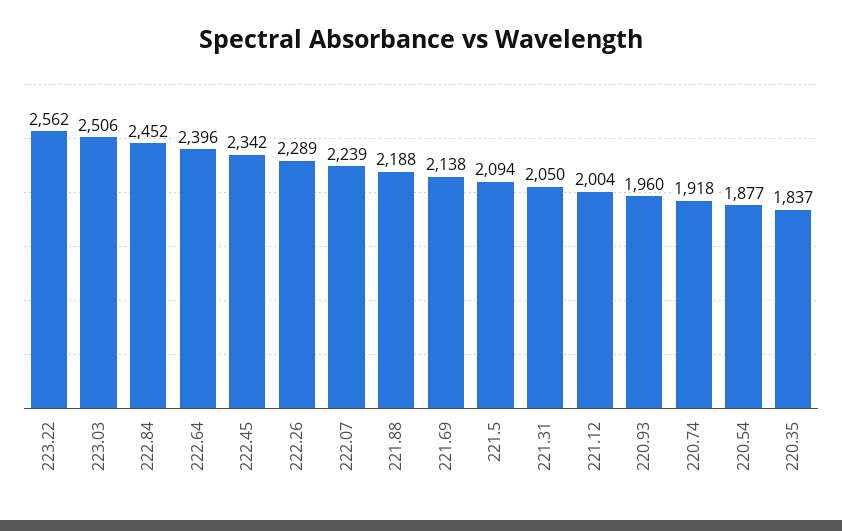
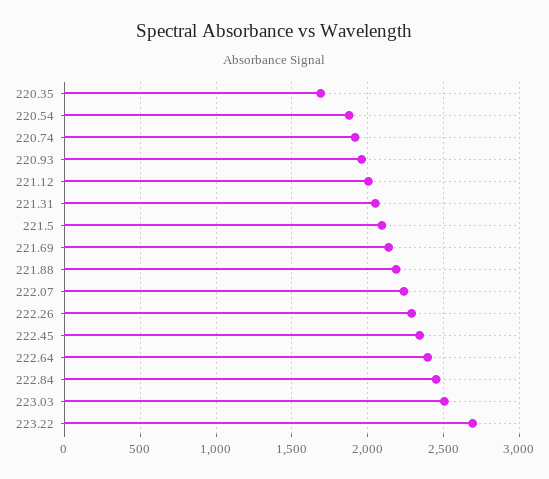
  {
-   "223.22": 2562,
+   "223.22": 2700,
    "223.03": 2506,
    "222.84": 2452,
    "222.64": 2396,
    "222.45": 2342,
    "222.26": 2289,
    "222.07": 2239,
    "221.88": 2188,
    "221.69": 2138,
    "221.5": 2094,
    "221.31": 2050,
    "221.12": 2004,
    "220.93": 1960,
    "220.74": 1918,
    "220.54": 1877,
-   "220.35": 1837
+   "220.35": 1700
  }

